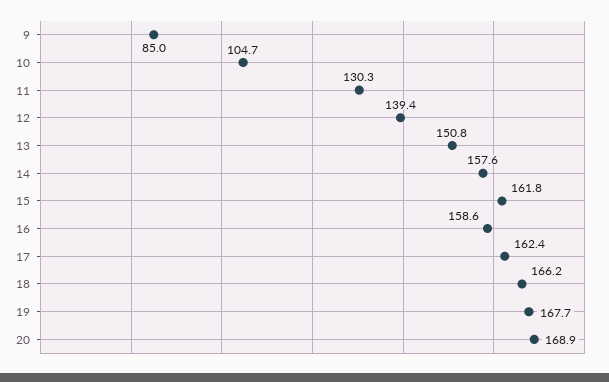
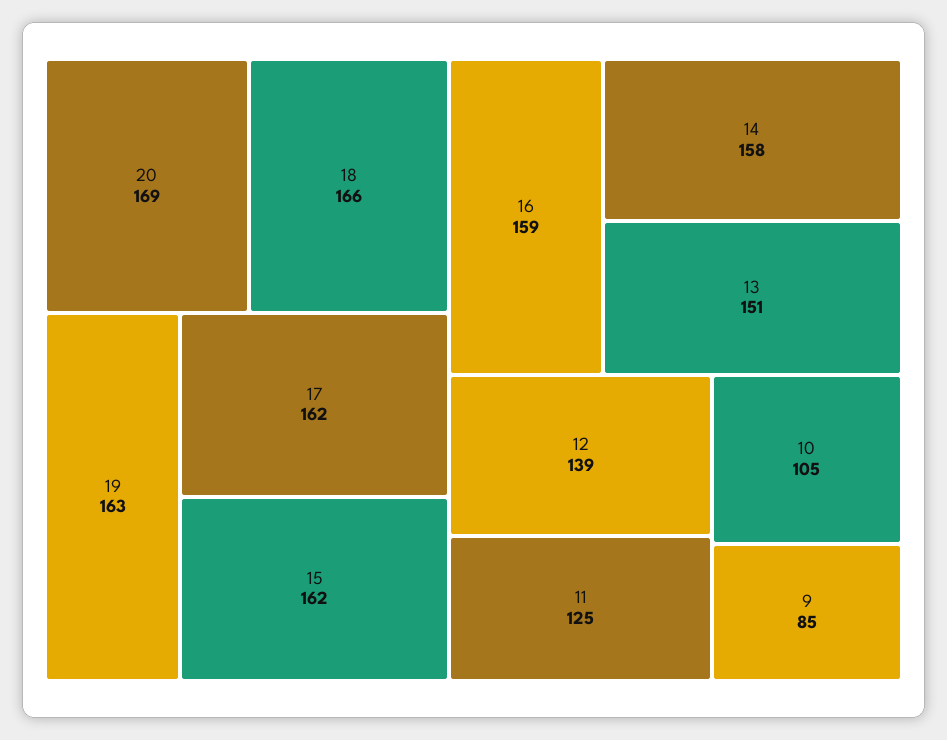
  {
    "9": 85,
    "10": 104.7,
-   "11": 130.3,
+   "11": 125,
    "12": 139.4,
    "13": 150.8,
    "14": 157.6,
    "15": 161.8,
    "16": 158.6,
    "17": 162.4,
    "18": 166.2,
-   "19": 167.7,
+   "19": 163,
    "20": 168.9
  }

